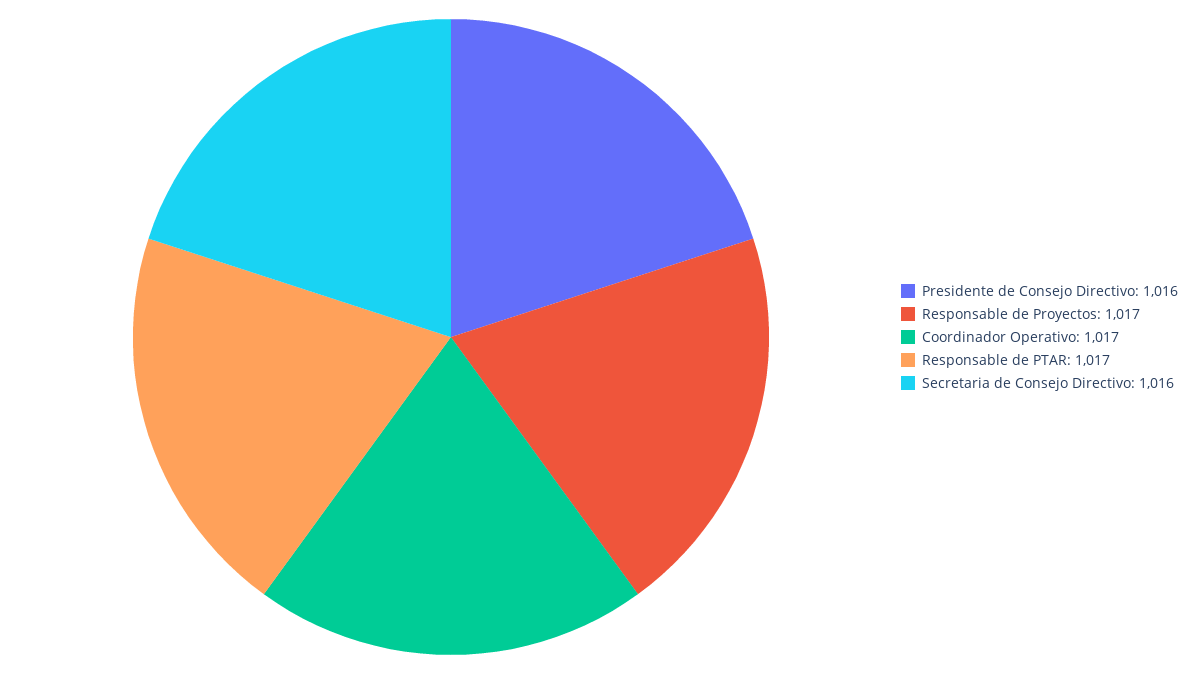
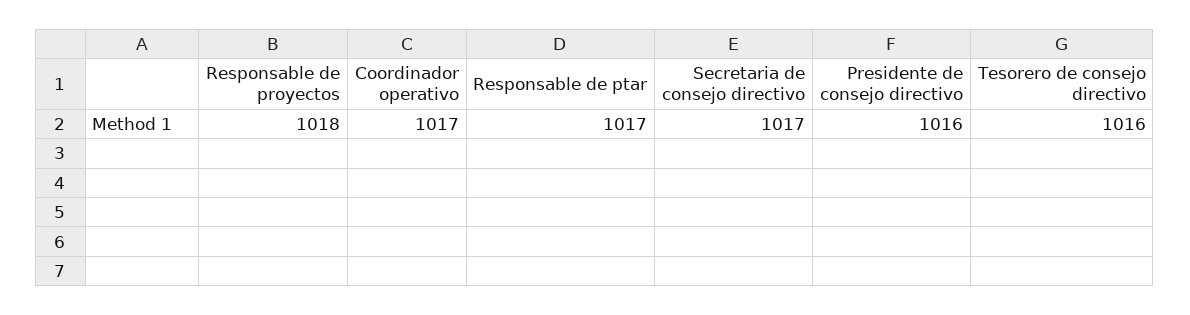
  {
    "Presidente de Consejo Directivo": 1016,
-   "Responsable de Proyectos": 1017,
+   "Responsable de Proyectos": 1018,
    "Coordinador Operativo": 1017,
    "Responsable de PTAR": 1017,
-   "Secretaria de Consejo Directivo": 1016
+   "Secretaria de Consejo Directivo": 1017,
+   "Tesorero de consejo directivo": 1016
  }

